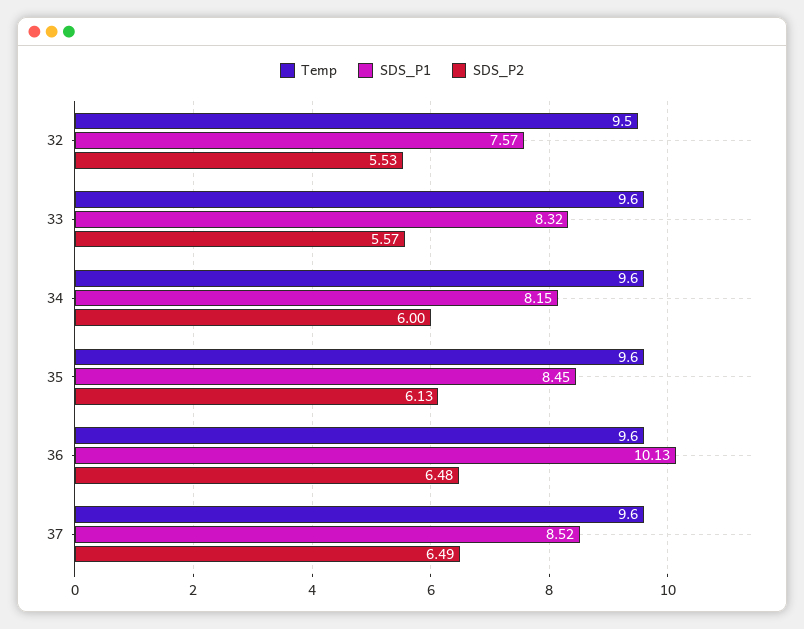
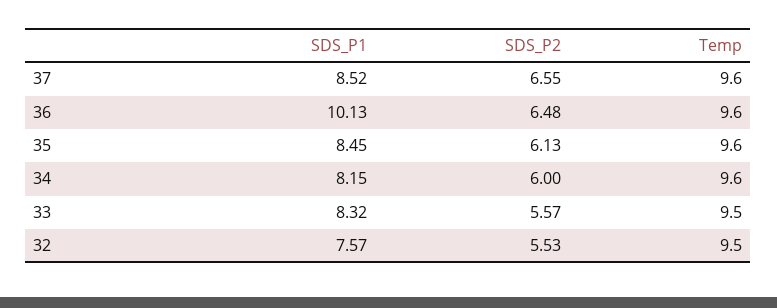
  {
    "Temp": {
      "32": 9.5,
-     "33": 9.6,
+     "33": 9.5,
      "34": 9.6,
      "35": 9.6,
      "36": 9.6,
      "37": 9.6
    },
    "SDS_P1": {
      "32": 7.57,
      "33": 8.32,
      "34": 8.15,
      "35": 8.45,
      "36": 10.13,
      "37": 8.52
    },
    "SDS_P2": {
      "32": 5.53,
      "33": 5.57,
      "34": 6,
      "35": 6.13,
      "36": 6.48,
-     "37": 6.49
+     "37": 6.55
    }
  }

